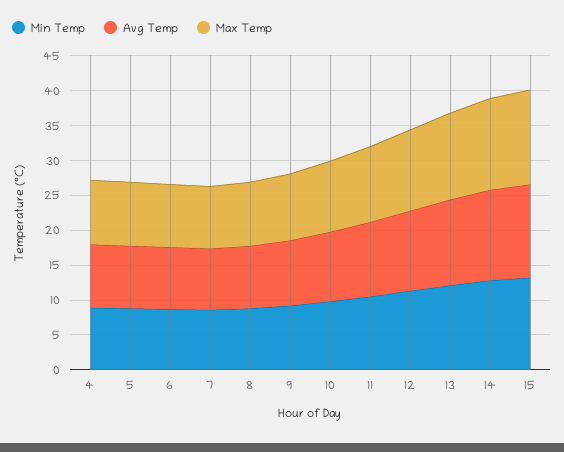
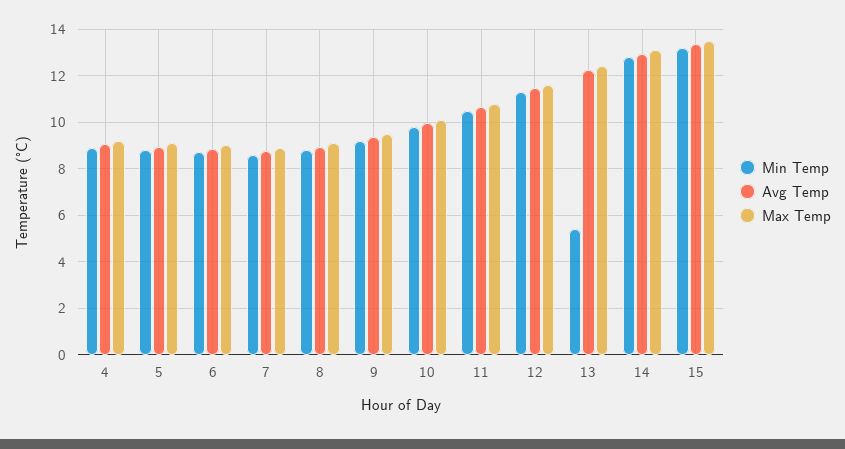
  {
    "Min Temp": {
      "4": 9,
      "5": 9,
      "6": 8.5,
      "7": 8.5,
      "8": 9,
      "9": 9,
      "10": 10,
      "11": 10.5,
      "12": 11.5,
-     "13": 12.5,
+     "13": 5.5,
      "14": 13,
      "15": 13
    },
    "Avg Temp": {
      "4": 9,
      "5": 9,
      "6": 9,
      "7": 9,
      "8": 9,
      "9": 9.5,
      "10": 10,
      "11": 10.5,
      "12": 11.5,
      "13": 12.5,
      "14": 13,
      "15": 13.5
    },
    "Max Temp": {
      "4": 9,
      "5": 9,
      "6": 9,
      "7": 9,
      "8": 9,
      "9": 9.5,
      "10": 10,
      "11": 11,
      "12": 11.5,
      "13": 12.5,
      "14": 13,
      "15": 13.5
    }
  }

